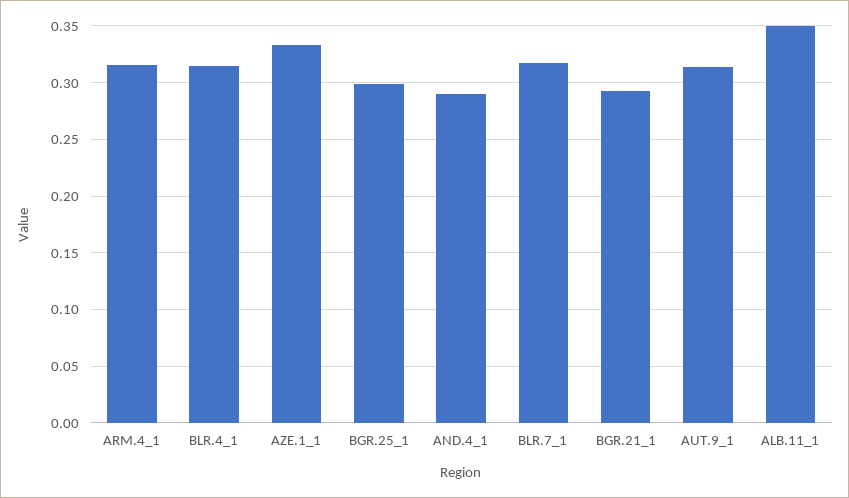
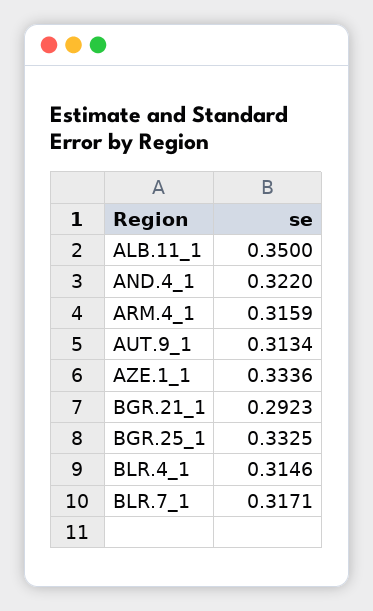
  {
    "ARM.4_1": 0.3159,
    "BLR.4_1": 0.3146,
    "AZE.1_1": 0.3336,
-   "BGR.25_1": 0.3,
+   "BGR.25_1": 0.3325,
-   "AND.4_1": 0.29,
+   "AND.4_1": 0.322,
    "BLR.7_1": 0.3171,
    "BGR.21_1": 0.2923,
    "AUT.9_1": 0.3134,
    "ALB.11_1": 0.35
  }

